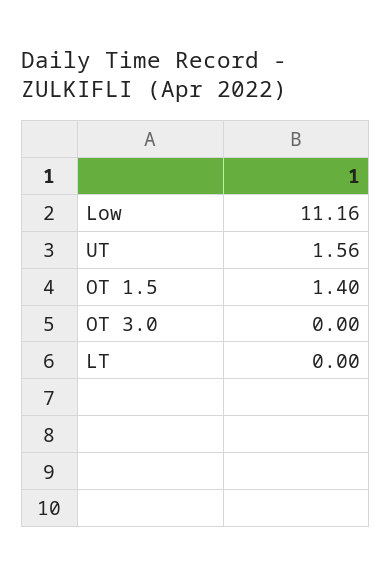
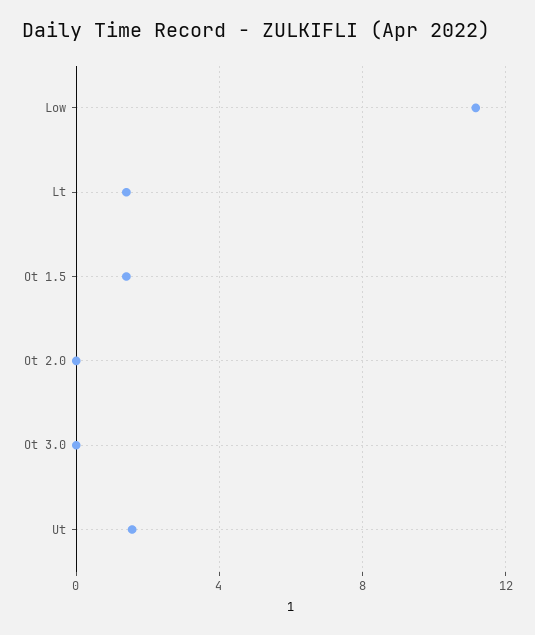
  {
    "Low": 11.16,
    "UT": 1.56,
    "OT 1.5": 1.4,
    "OT 3.0": 0,
-   "LT": 0
+   "LT": 1.5,
+   "Ot 2.0": 0
  }

